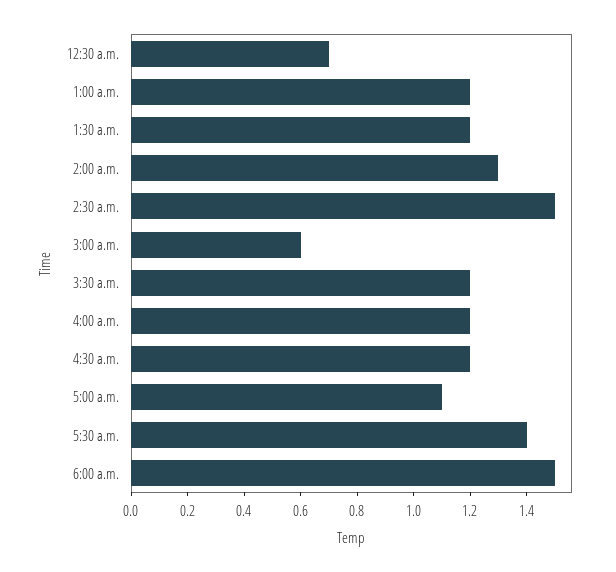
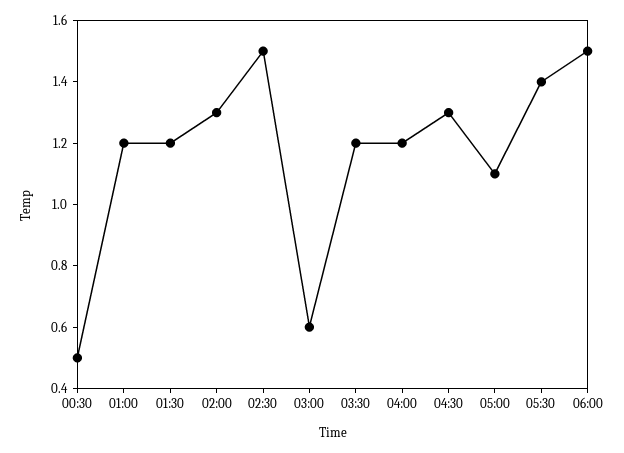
  {
-   "12:30 a.m.": 0.7,
+   "12:30 a.m.": 0.5,
    "1:00 a.m.": 1.2,
    "1:30 a.m.": 1.2,
    "2:00 a.m.": 1.3,
    "2:30 a.m.": 1.5,
    "3:00 a.m.": 0.6,
    "3:30 a.m.": 1.2,
    "4:00 a.m.": 1.2,
-   "4:30 a.m.": 1.2,
+   "4:30 a.m.": 1.3,
    "5:00 a.m.": 1.1,
    "5:30 a.m.": 1.4,
    "6:00 a.m.": 1.5
  }

